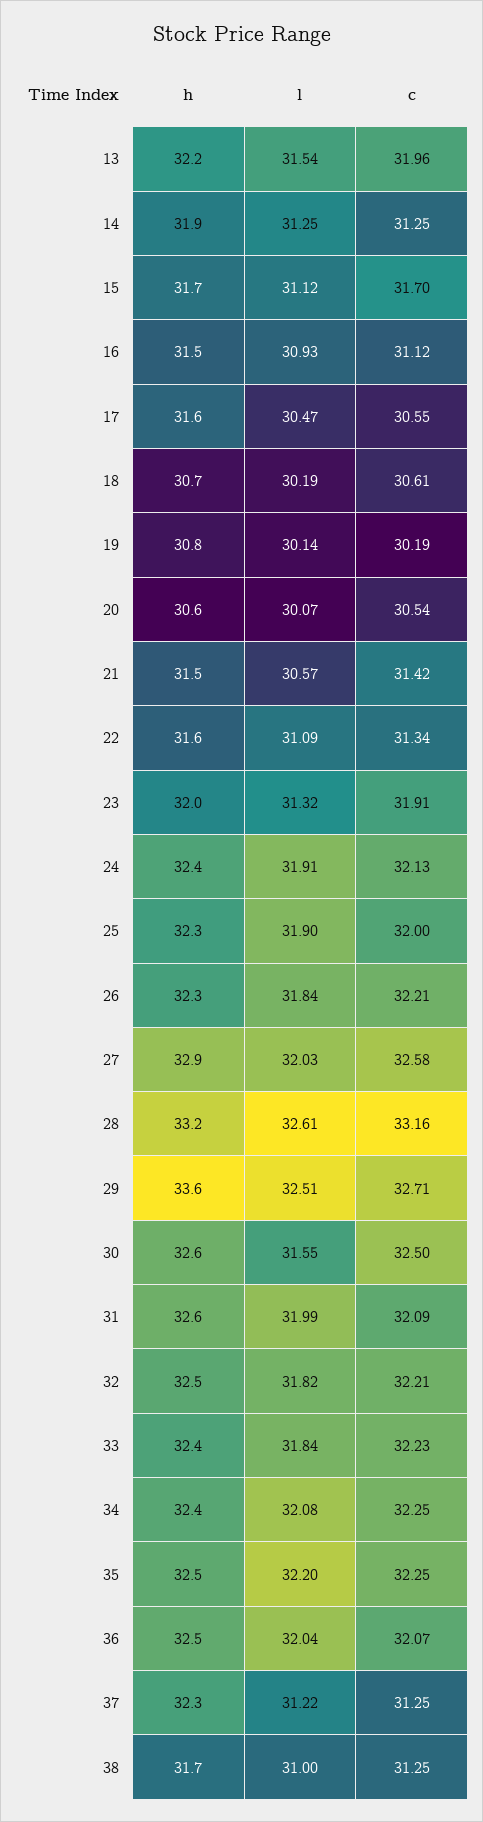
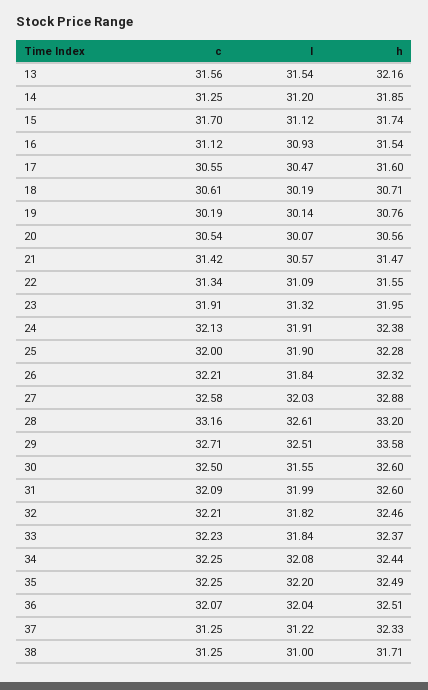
  {
    "h": {
      "13": 32.16,
      "14": 31.85,
      "15": 31.74,
      "16": 31.54,
      "17": 31.6,
      "18": 30.71,
      "19": 30.76,
      "20": 30.56,
      "21": 31.47,
      "22": 31.55,
      "23": 31.95,
      "24": 32.38,
      "25": 32.28,
      "26": 32.32,
      "27": 32.88,
      "28": 33.2,
      "29": 33.58,
      "30": 32.6,
      "31": 32.6,
      "32": 32.46,
      "33": 32.37,
      "34": 32.44,
      "35": 32.49,
      "36": 32.51,
      "37": 32.33,
      "38": 31.71
    },
    "l": {
      "13": 31.54,
-     "14": 31.25,
+     "14": 31.2,
      "15": 31.12,
      "16": 30.93,
      "17": 30.47,
      "18": 30.19,
      "19": 30.14,
      "20": 30.07,
      "21": 30.57,
      "22": 31.09,
      "23": 31.32,
      "24": 31.91,
      "25": 31.9,
      "26": 31.84,
      "27": 32.03,
      "28": 32.61,
      "29": 32.51,
      "30": 31.55,
      "31": 31.99,
      "32": 31.82,
      "33": 31.84,
      "34": 32.08,
      "35": 32.2,
      "36": 32.04,
      "37": 31.22,
      "38": 31
    },
    "c": {
-     "13": 31.96,
+     "13": 31.56,
      "14": 31.25,
      "15": 31.7,
      "16": 31.12,
      "17": 30.55,
      "18": 30.61,
      "19": 30.19,
      "20": 30.54,
      "21": 31.42,
      "22": 31.34,
      "23": 31.91,
      "24": 32.13,
      "25": 32,
      "26": 32.21,
      "27": 32.58,
      "28": 33.16,
      "29": 32.71,
      "30": 32.5,
      "31": 32.09,
      "32": 32.21,
      "33": 32.23,
      "34": 32.25,
      "35": 32.25,
      "36": 32.07,
      "37": 31.25,
      "38": 31.25
    }
  }

